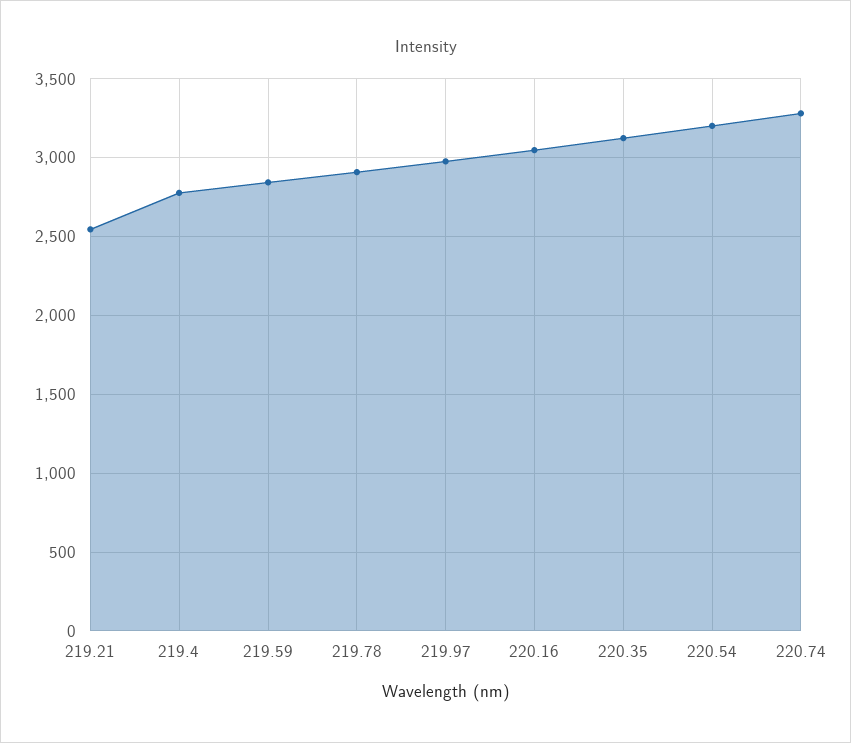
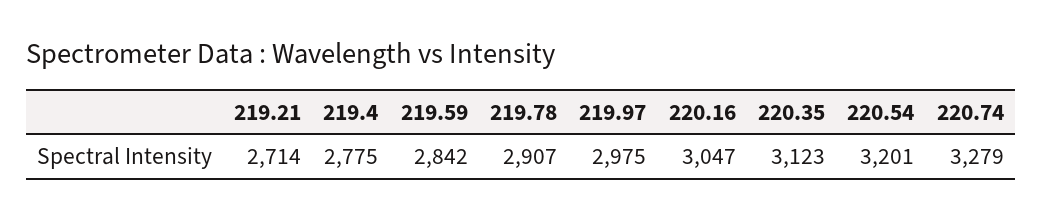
  {
-   "219.21": 2550,
+   "219.21": 2714,
    "219.4": 2775,
    "219.59": 2842,
    "219.78": 2907,
    "219.97": 2975,
    "220.16": 3047,
    "220.35": 3123,
    "220.54": 3201,
    "220.74": 3279
  }

